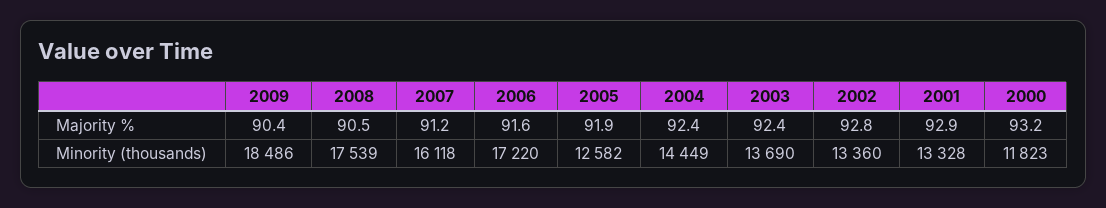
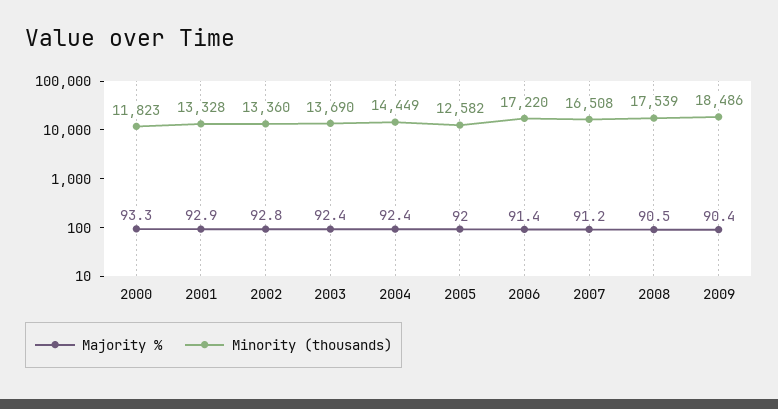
  {
    "Majority %": {
      "2009": 90.4,
      "2008": 90.5,
      "2007": 91.2,
-     "2006": 91.6,
+     "2006": 91.4,
-     "2005": 91.9,
+     "2005": 92,
      "2004": 92.4,
      "2003": 92.4,
      "2002": 92.8,
      "2001": 92.9,
-     "2000": 93.2
+     "2000": 93.3
    },
    "Minority (thousands)": {
      "2009": 18486,
      "2008": 17539,
-     "2007": 16118,
+     "2007": 16508,
      "2006": 17220,
      "2005": 12582,
      "2004": 14449,
      "2003": 13690,
      "2002": 13360,
      "2001": 13328,
      "2000": 11823
    }
  }

